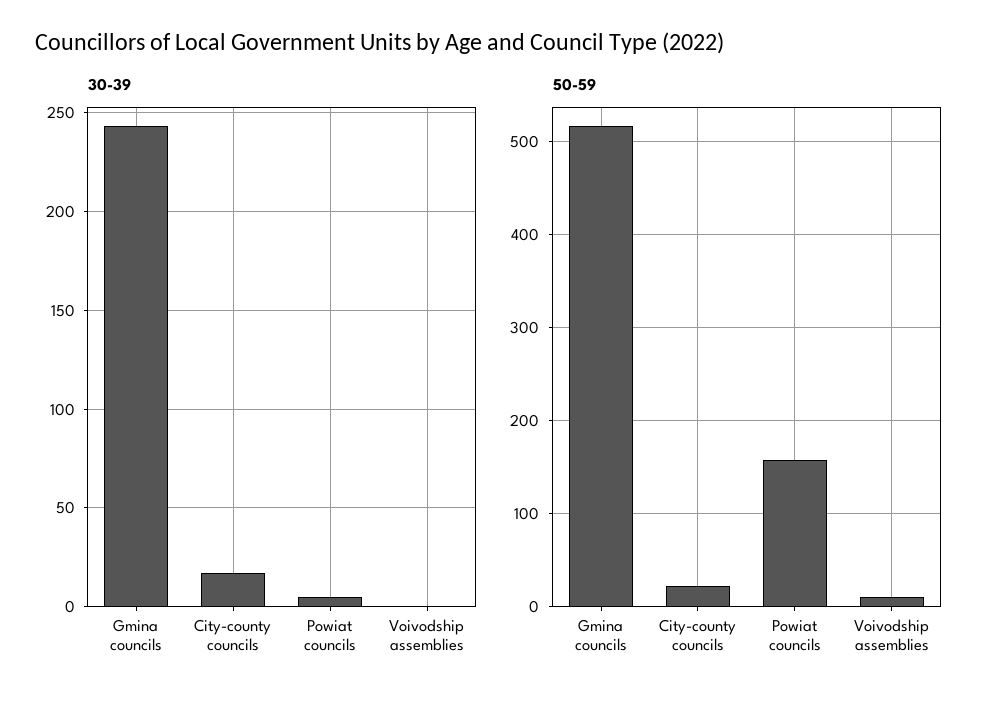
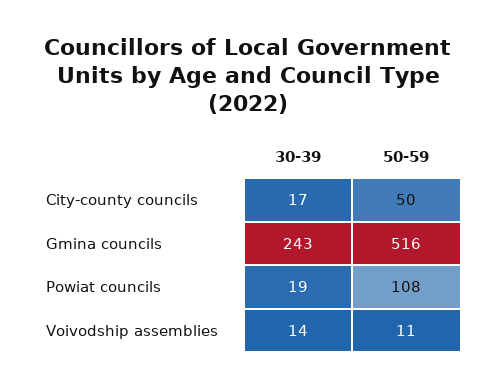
  {
    "30-39": {
      "Gmina councils": 243,
      "City-county councils": 17,
-     "Powiat councils": 5,
+     "Powiat councils": 19,
-     "Voivodship assemblies": 0
+     "Voivodship assemblies": 14
    },
    "50-59": {
      "Gmina councils": 516,
-     "City-county councils": 20,
+     "City-county councils": 50,
-     "Powiat councils": 160,
+     "Powiat councils": 108,
      "Voivodship assemblies": 11
    }
  }

